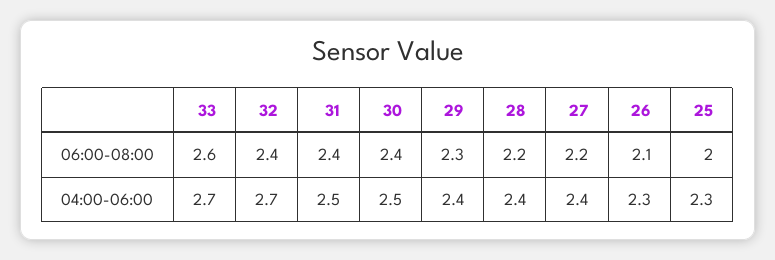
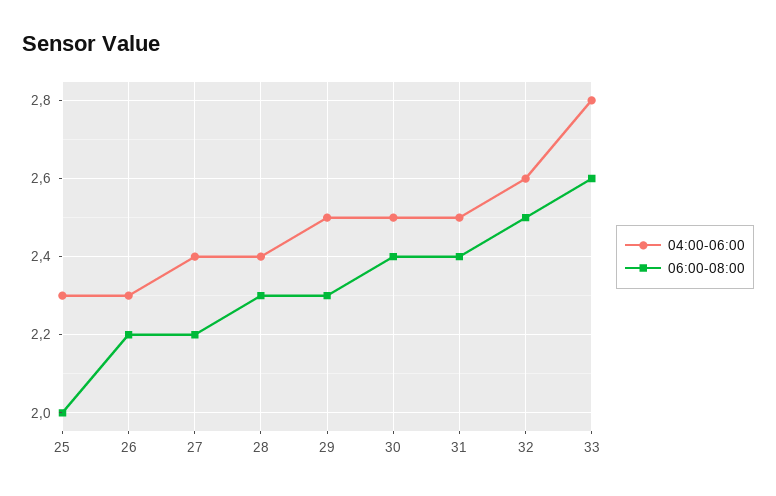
  {
    "06:00-08:00": {
      "33": 2.6,
-     "32": 2.4,
+     "32": 2.5,
      "31": 2.4,
      "30": 2.4,
      "29": 2.3,
-     "28": 2.2,
+     "28": 2.3,
      "27": 2.2,
-     "26": 2.1,
+     "26": 2.2,
      "25": 2
    },
    "04:00-06:00": {
-     "33": 2.7,
+     "33": 2.8,
-     "32": 2.7,
+     "32": 2.6,
      "31": 2.5,
      "30": 2.5,
-     "29": 2.4,
+     "29": 2.5,
      "28": 2.4,
      "27": 2.4,
      "26": 2.3,
      "25": 2.3
    }
  }

